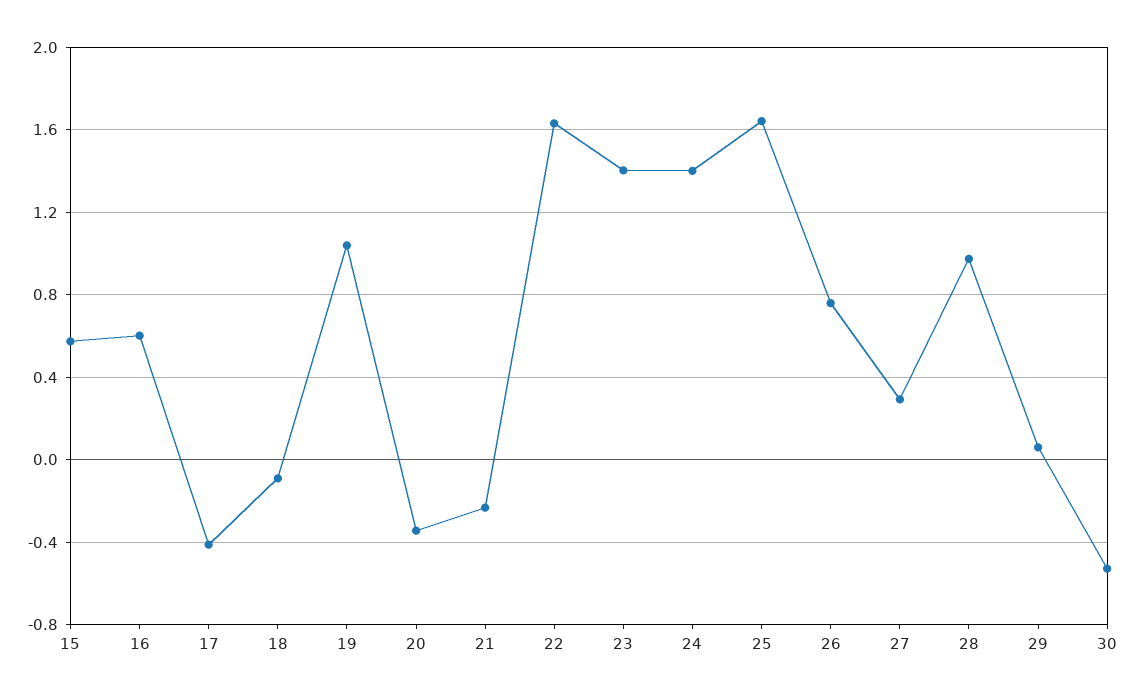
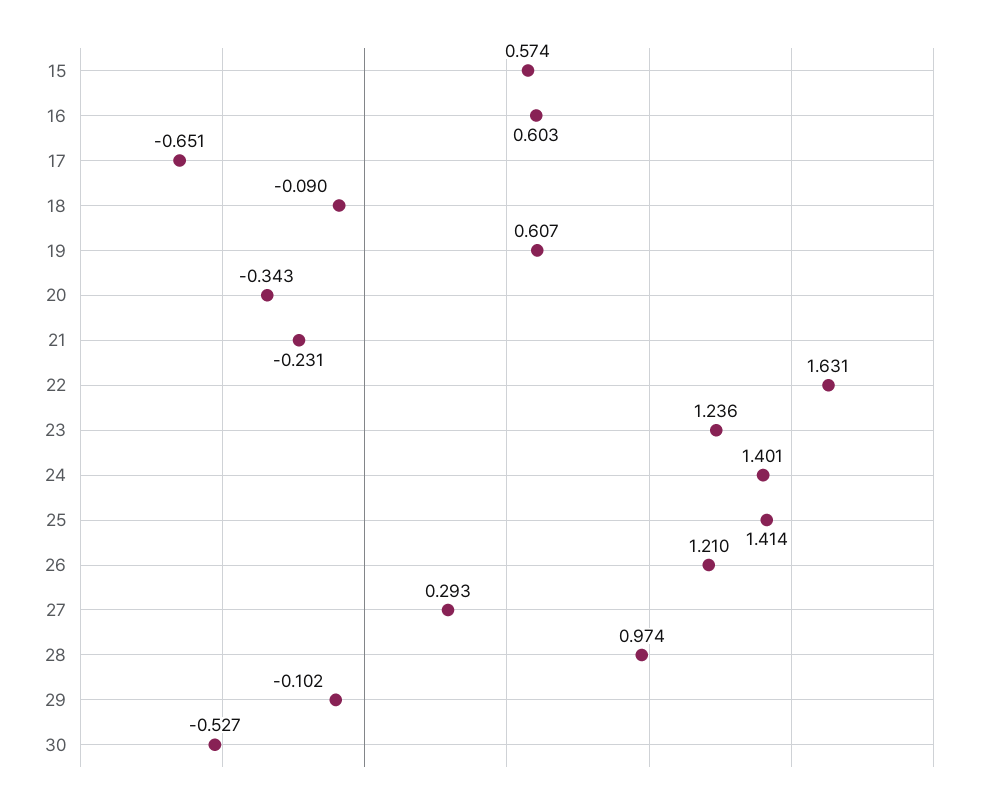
  {
    "15": 0.574,
    "16": 0.603,
-   "17": -0.4,
+   "17": -0.651,
    "18": -0.09,
-   "19": 1.05,
+   "19": 0.607,
    "20": -0.343,
    "21": -0.231,
    "22": 1.631,
-   "23": 1.4,
+   "23": 1.236,
    "24": 1.401,
-   "25": 1.65,
+   "25": 1.414,
-   "26": 0.75,
+   "26": 1.21,
    "27": 0.293,
    "28": 0.974,
-   "29": 0.05,
+   "29": -0.102,
    "30": -0.527
  }

